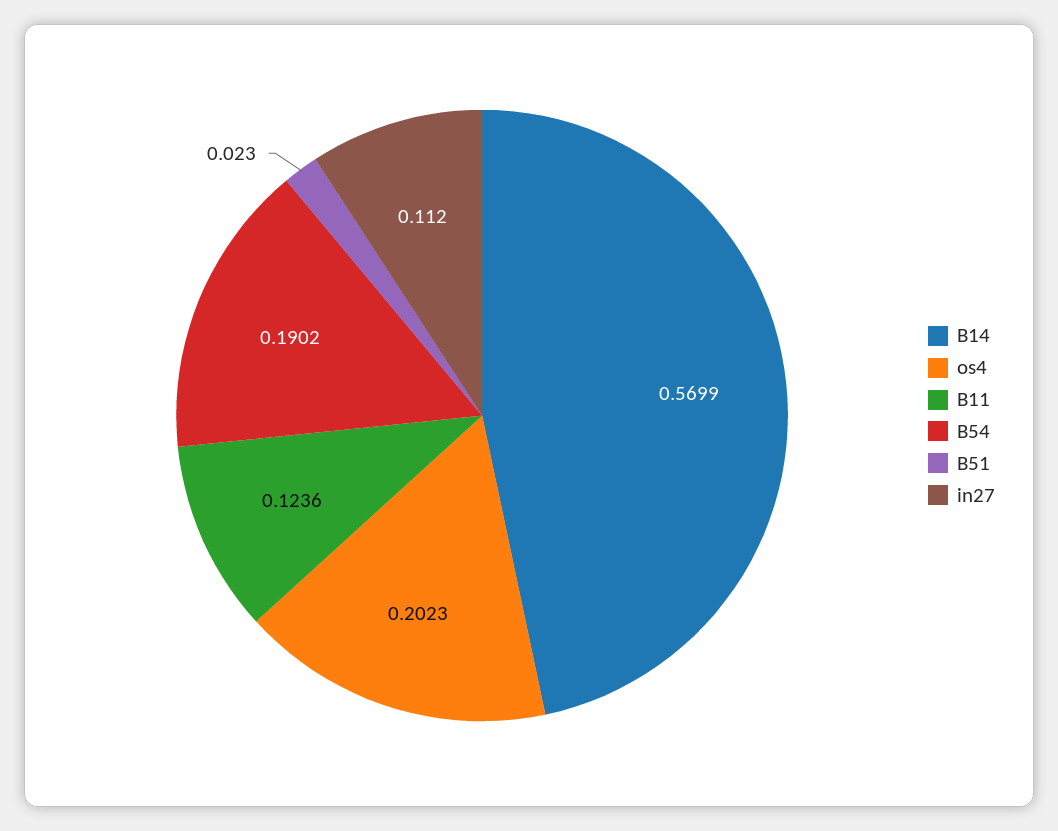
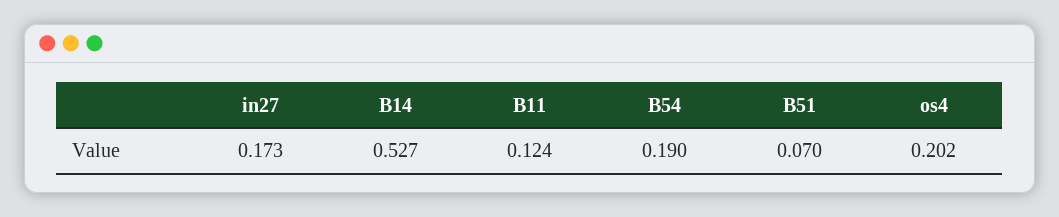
  {
-   "B14": 0.5699,
+   "B14": 0.527,
    "os4": 0.2023,
    "B11": 0.1236,
    "B54": 0.1902,
-   "B51": 0.023,
+   "B51": 0.07,
-   "in27": 0.112
+   "in27": 0.173
  }

